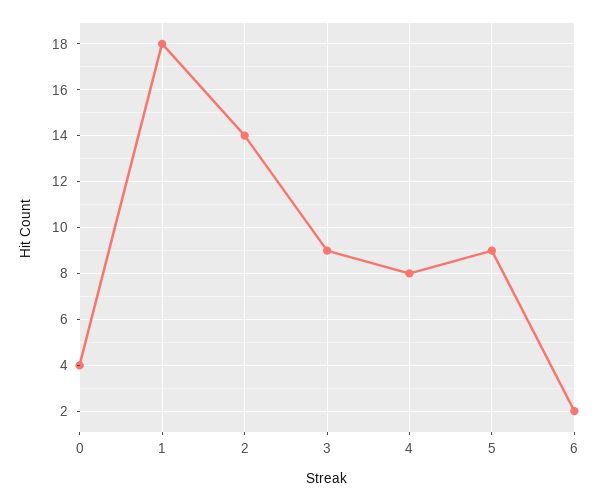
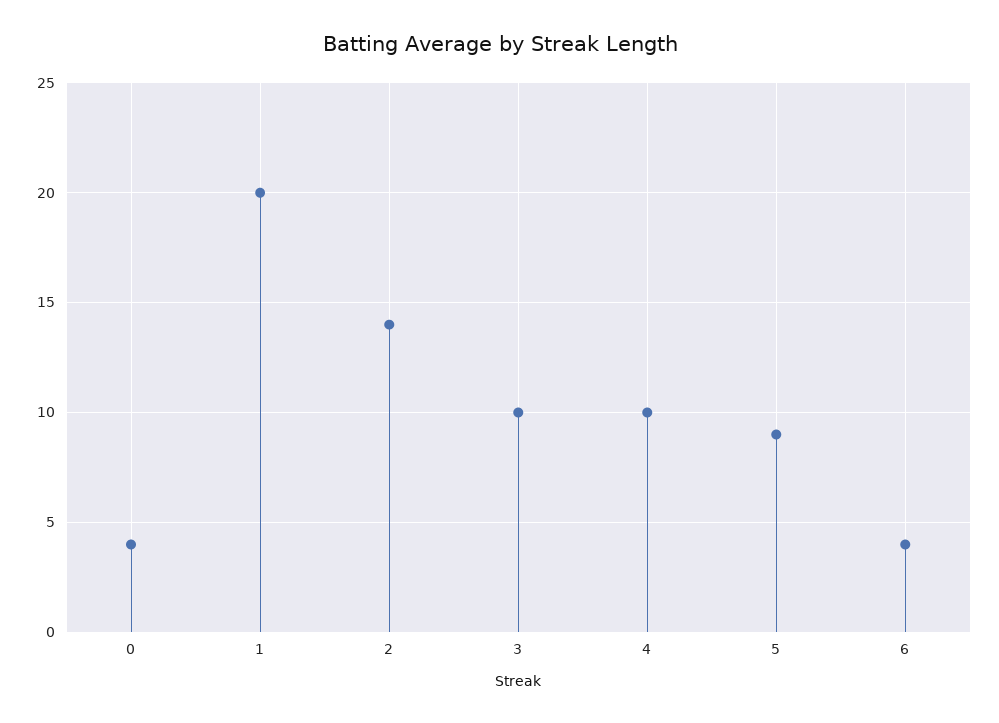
  {
    "0": 4,
-   "1": 18,
+   "1": 20,
    "2": 14,
-   "3": 9,
+   "3": 10,
-   "4": 8,
+   "4": 10,
    "5": 9,
-   "6": 2
+   "6": 4
  }

